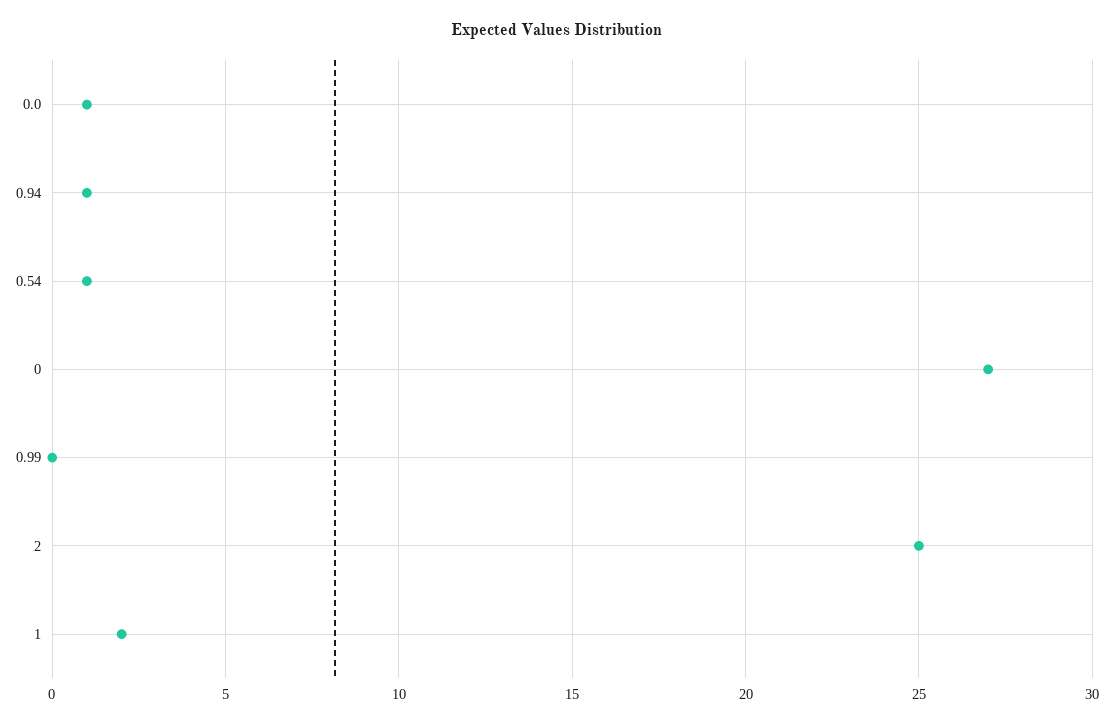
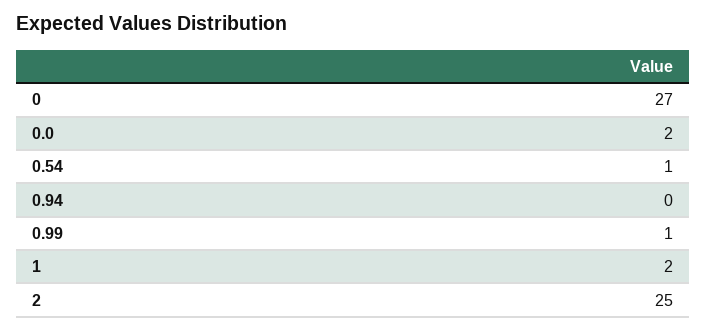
  {
-   "0.0": 1,
+   "0.0": 2,
-   "0.94": 1,
+   "0.94": 0,
    "0.54": 1,
    "0": 27,
-   "0.99": 0,
+   "0.99": 1,
    "2": 25,
    "1": 2
  }

